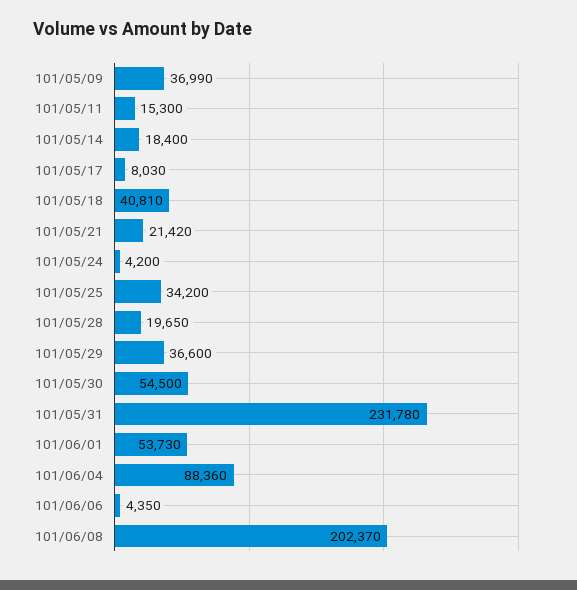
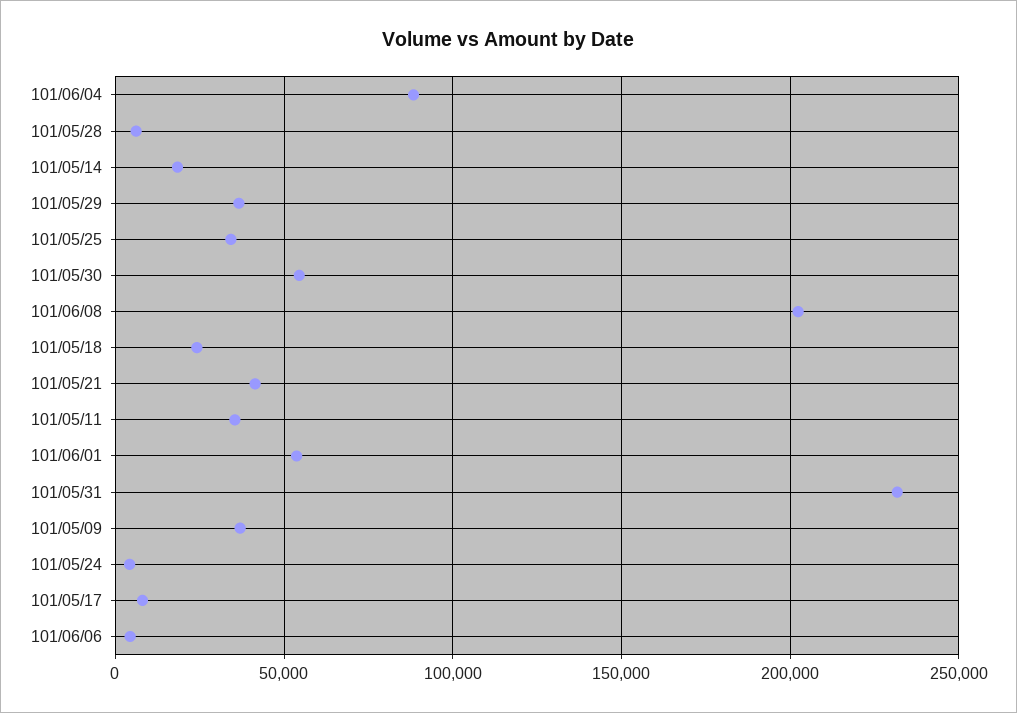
  {
    "101/05/09": 36990,
-   "101/05/11": 15300,
+   "101/05/11": 35000,
    "101/05/14": 18400,
    "101/05/17": 8030,
-   "101/05/18": 40810,
+   "101/05/18": 25000,
-   "101/05/21": 21420,
+   "101/05/21": 40000,
    "101/05/24": 4200,
    "101/05/25": 34200,
-   "101/05/28": 19650,
+   "101/05/28": 5000,
    "101/05/29": 36600,
    "101/05/30": 54500,
    "101/05/31": 231780,
    "101/06/01": 53730,
    "101/06/04": 88360,
    "101/06/06": 4350,
    "101/06/08": 202370
  }

